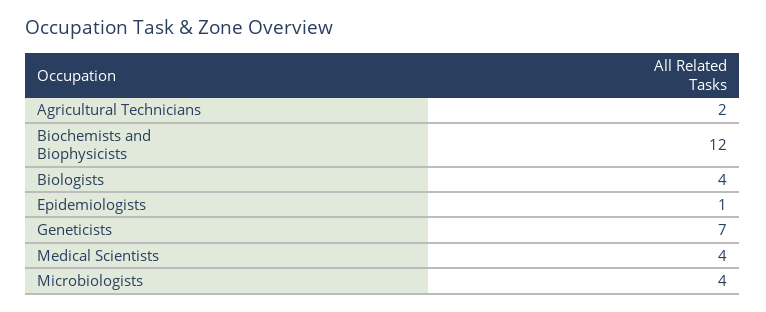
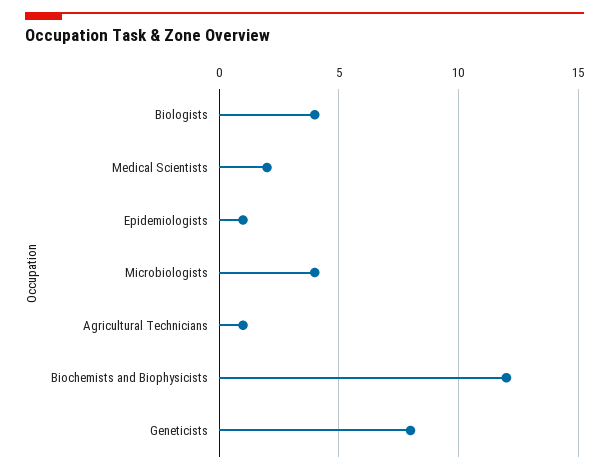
  {
-   "Agricultural Technicians": 2,
+   "Agricultural Technicians": 1,
    "Biochemists and Biophysicists": 12,
    "Biologists": 4,
    "Epidemiologists": 1,
-   "Geneticists": 7,
+   "Geneticists": 8,
-   "Medical Scientists": 4,
+   "Medical Scientists": 2,
    "Microbiologists": 4
  }

